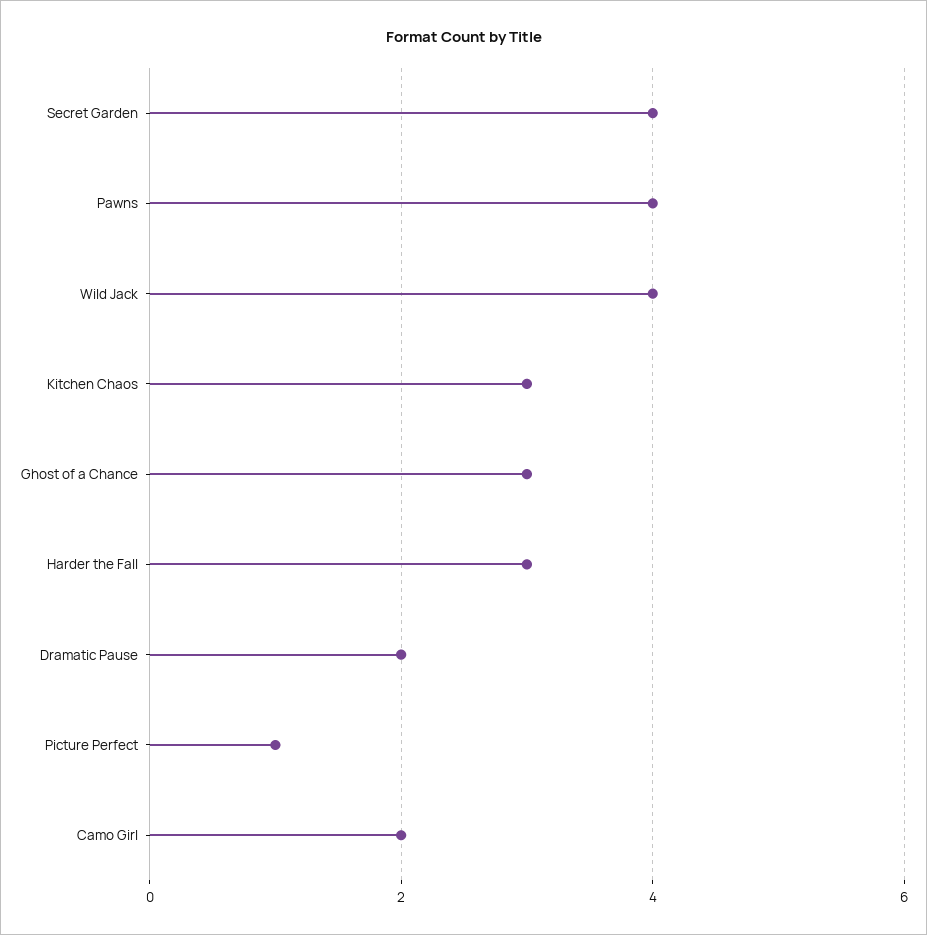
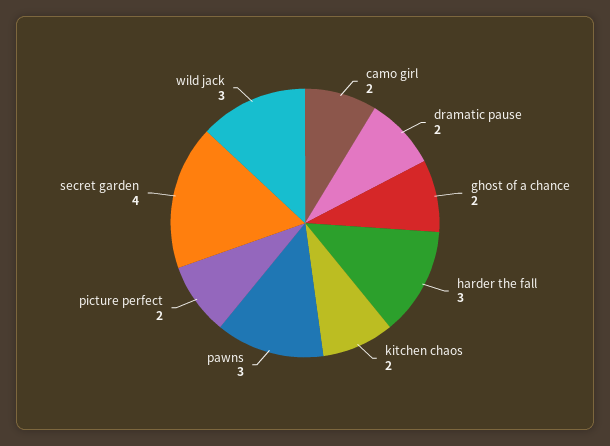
  {
    "Secret Garden": 4,
-   "Pawns": 4,
+   "Pawns": 3,
-   "Wild Jack": 4,
+   "Wild Jack": 3,
-   "Kitchen Chaos": 3,
+   "Kitchen Chaos": 2,
-   "Ghost of a Chance": 3,
+   "Ghost of a Chance": 2,
    "Harder the Fall": 3,
    "Dramatic Pause": 2,
-   "Picture Perfect": 1,
+   "Picture Perfect": 2,
    "Camo Girl": 2
  }

